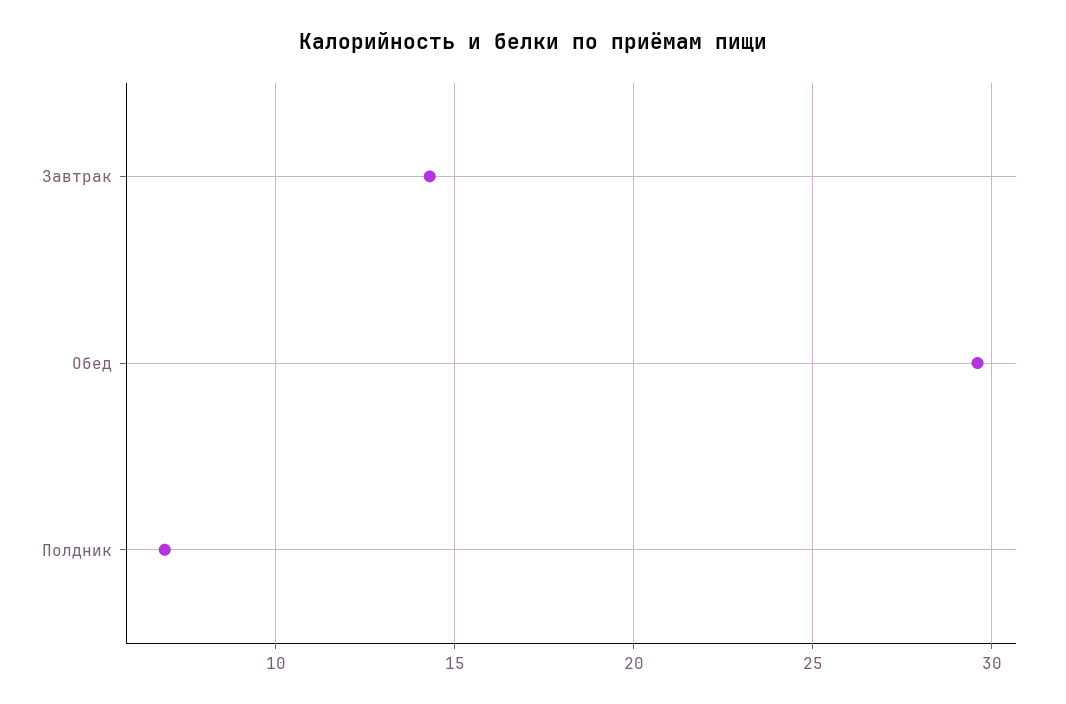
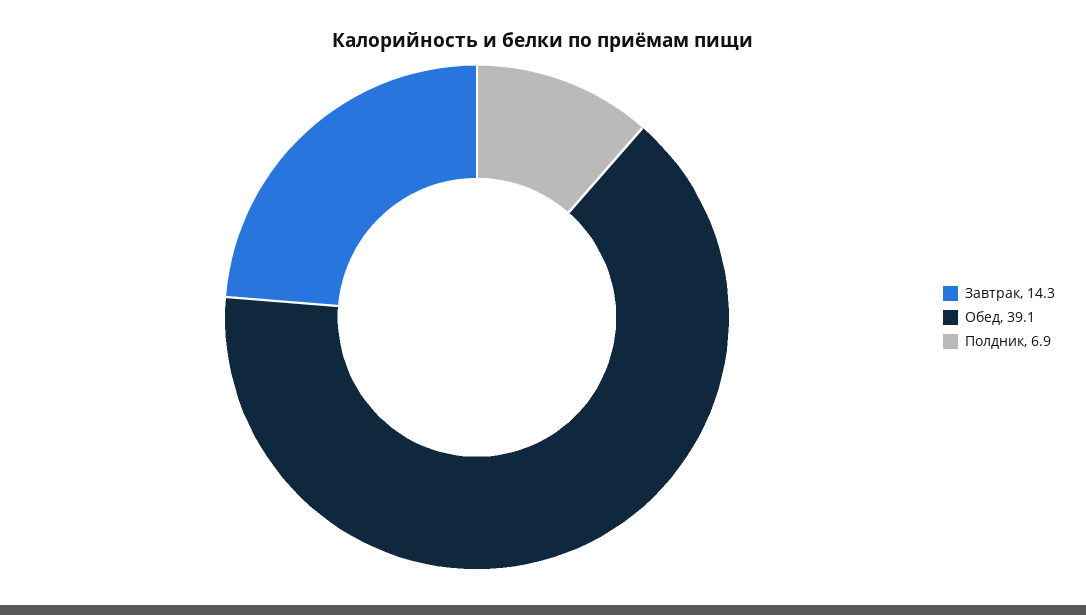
  {
    "Завтрак": 14.3,
-   "Обед": 29.5,
+   "Обед": 39.1,
    "Полдник": 6.9
  }

